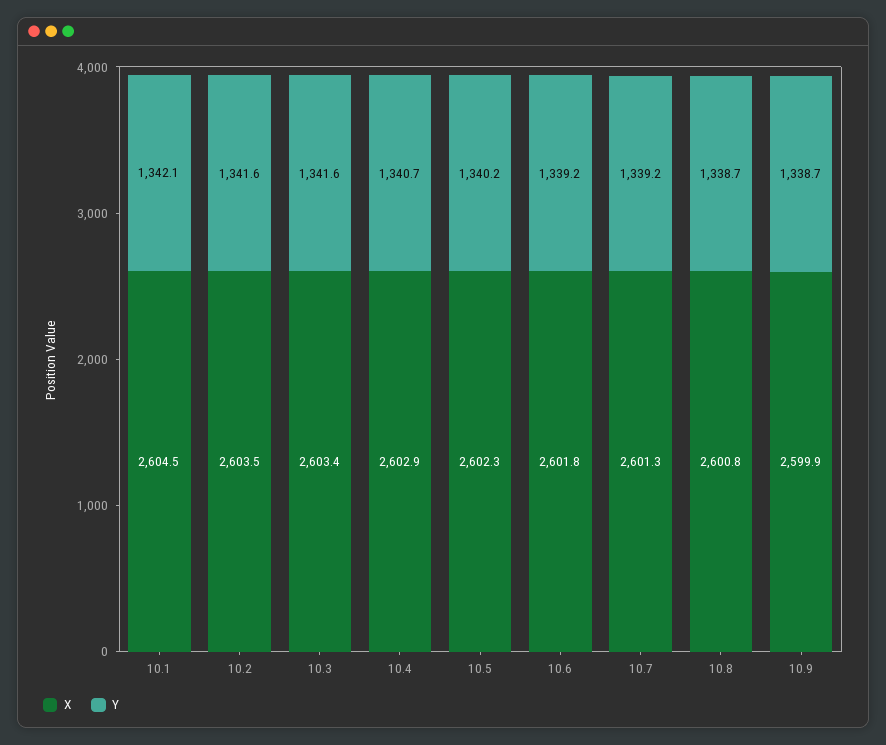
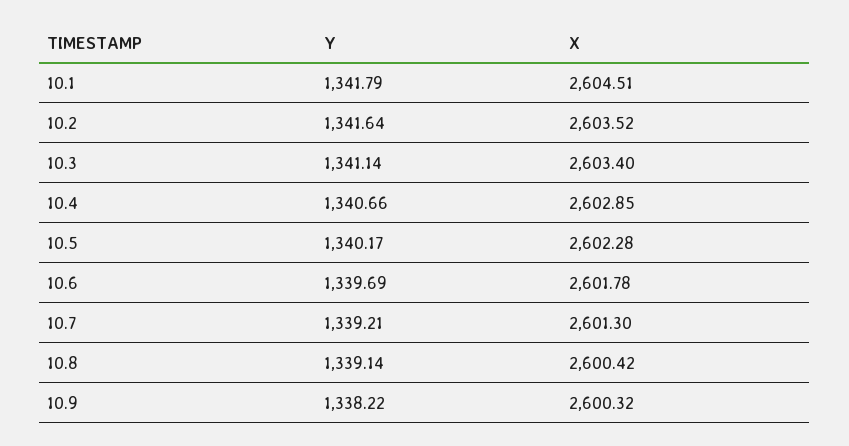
  {
    "X": {
      "10.1": 2604.51,
      "10.2": 2603.52,
      "10.3": 2603.4,
      "10.4": 2602.85,
      "10.5": 2602.28,
      "10.6": 2601.78,
      "10.7": 2601.3,
-     "10.8": 2600.8,
+     "10.8": 2600.42,
-     "10.9": 2599.9
+     "10.9": 2600.32
    },
    "Y": {
-     "10.1": 1342.1,
+     "10.1": 1341.79,
      "10.2": 1341.64,
-     "10.3": 1341.6,
+     "10.3": 1341.14,
      "10.4": 1340.66,
      "10.5": 1340.17,
-     "10.6": 1339.2,
+     "10.6": 1339.69,
      "10.7": 1339.21,
-     "10.8": 1338.7,
+     "10.8": 1339.14,
-     "10.9": 1338.7
+     "10.9": 1338.22
    }
  }

